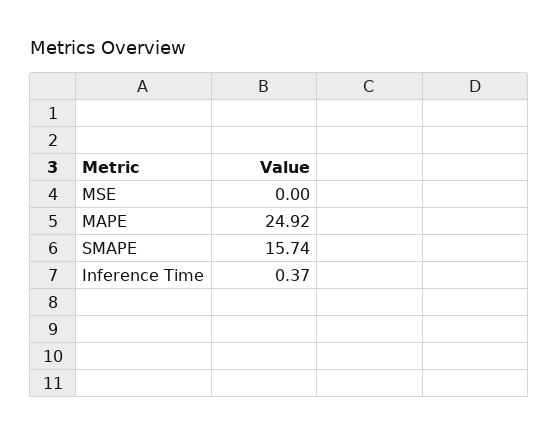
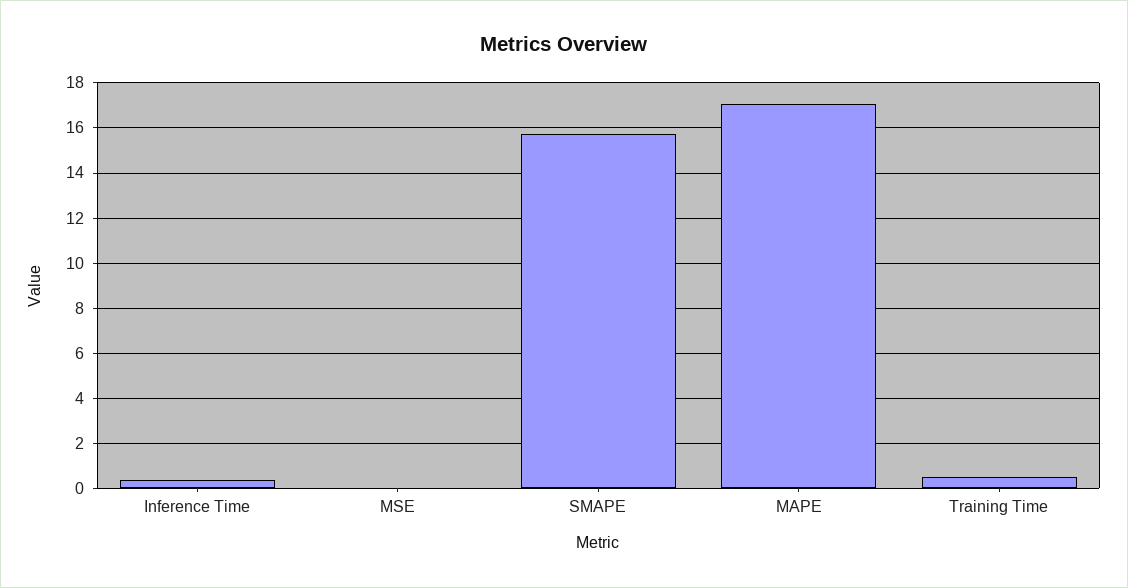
  {
    "MSE": 0,
-   "MAPE": 24.92,
+   "MAPE": 17,
    "SMAPE": 15.74,
-   "Inference Time": 0.37
+   "Inference Time": 0.37,
+   "Training Time": 0.5
  }

